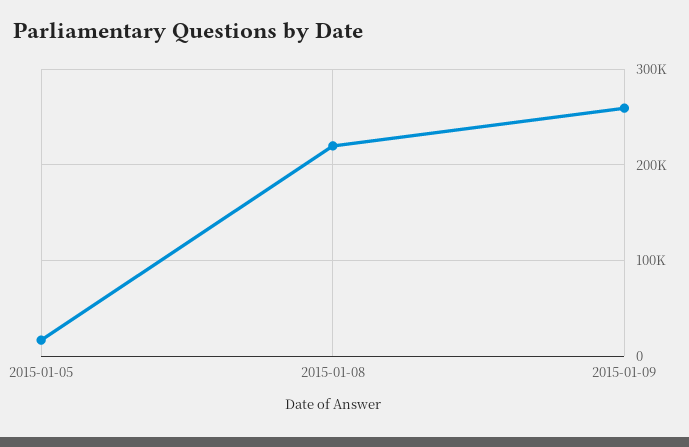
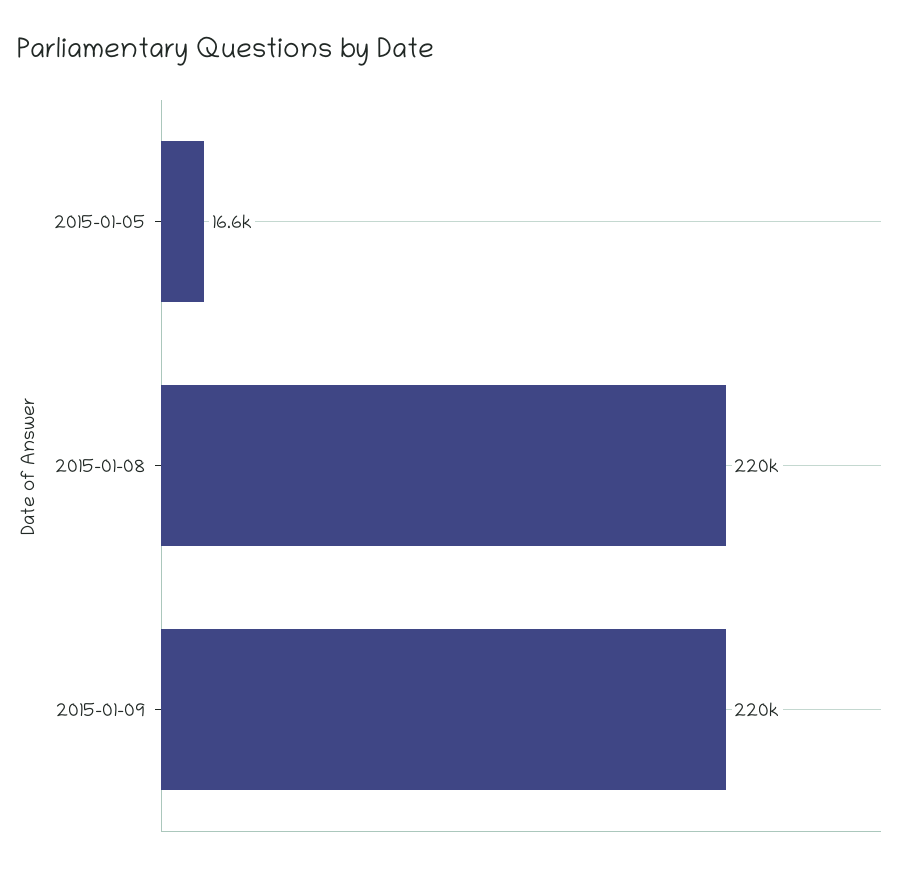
  {
    "2015-01-05": 16600,
    "2015-01-08": 220000,
-   "2015-01-09": 260000
+   "2015-01-09": 220000
  }

